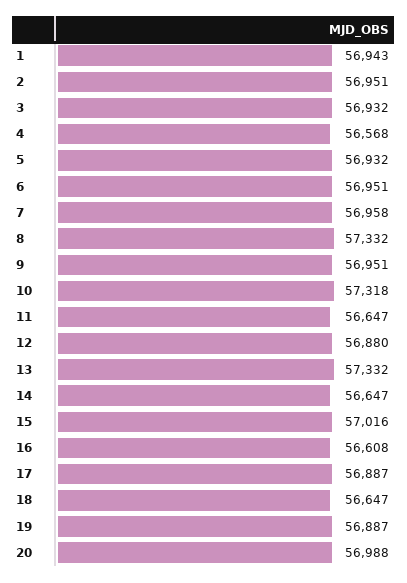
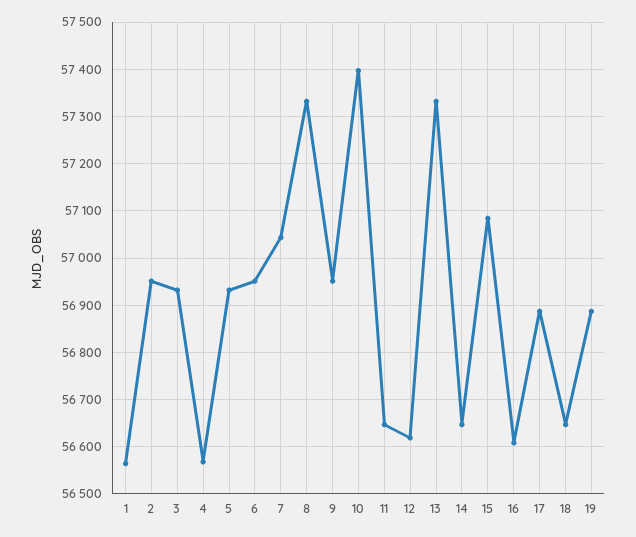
  {
-   "1": 56943,
+   "1": 56560,
    "2": 56951,
    "3": 56932,
    "4": 56568,
    "5": 56932,
    "6": 56951,
-   "7": 56958,
+   "7": 57040,
    "8": 57332,
    "9": 56951,
-   "10": 57318,
+   "10": 57400,
    "11": 56647,
-   "12": 56880,
+   "12": 56620,
    "13": 57332,
    "14": 56647,
-   "15": 57016,
+   "15": 57080,
    "16": 56608,
    "17": 56887,
    "18": 56647,
-   "19": 56887,
+   "19": 56887
-   "20": 56988
  }

